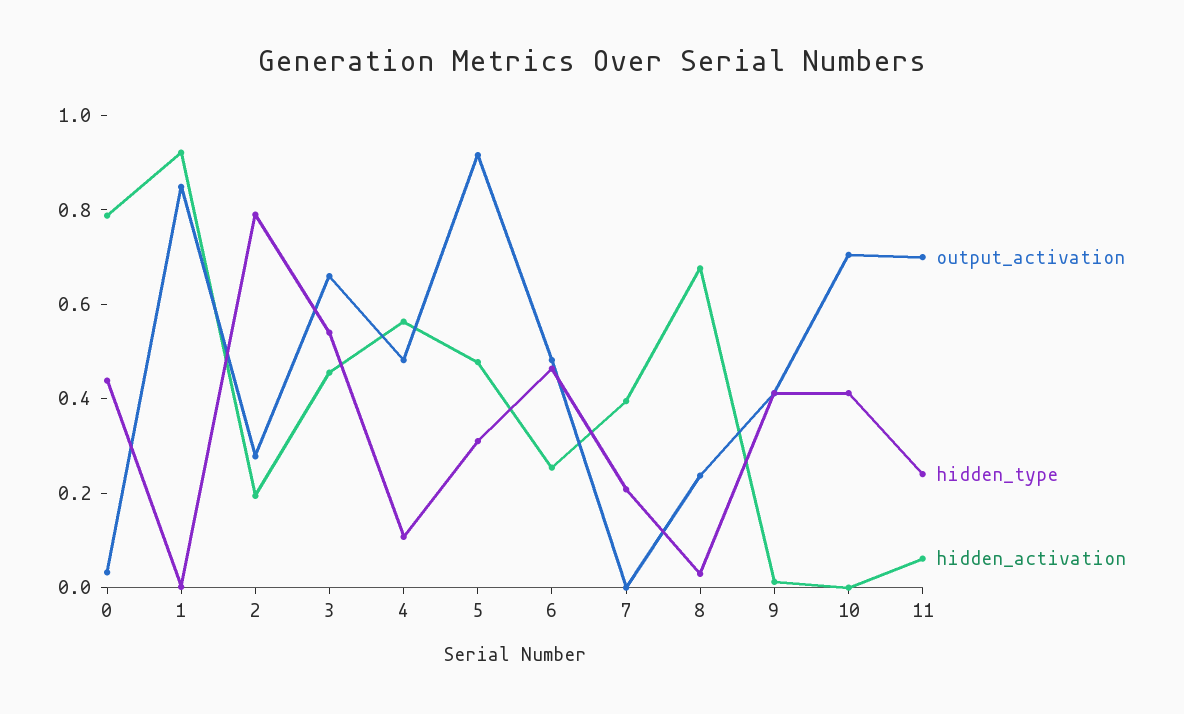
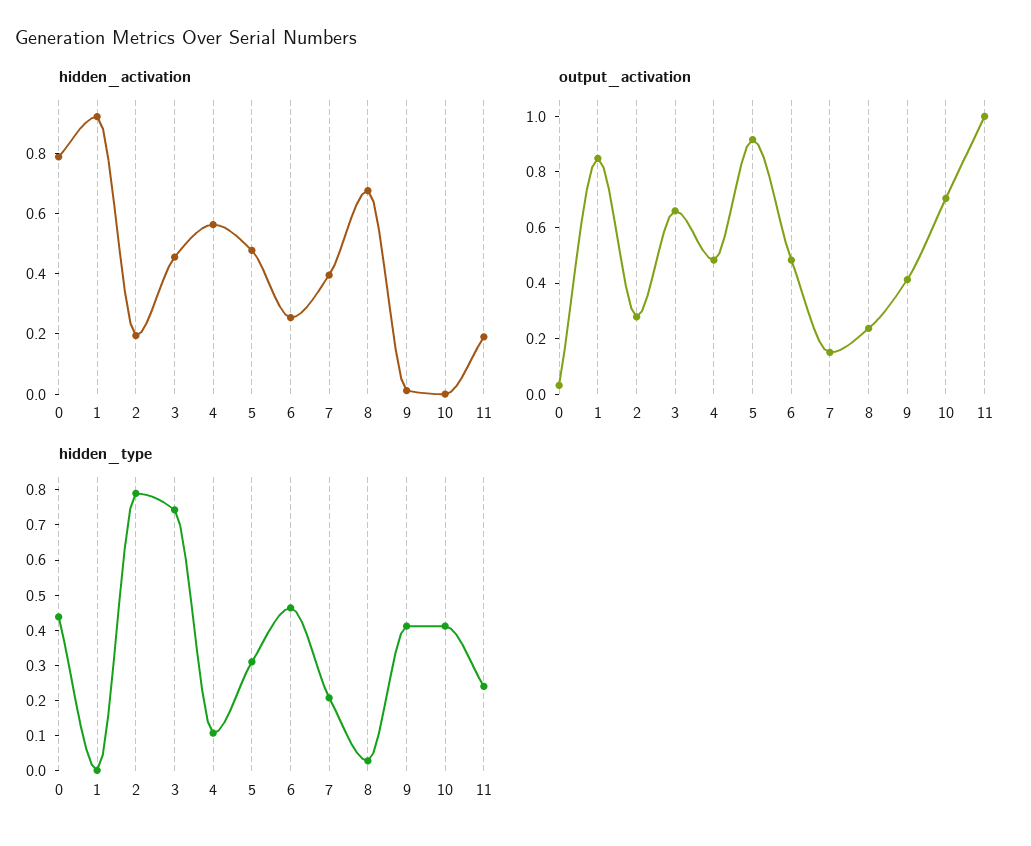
  {
    "output_activation": {
      "0": 0.05,
      "1": 0.85,
      "2": 0.3,
      "3": 0.65,
      "4": 0.5,
      "5": 0.9,
      "6": 0.5,
-     "7": 0,
+     "7": 0.15,
      "8": 0.25,
      "9": 0.4,
      "10": 0.7,
-     "11": 0.7
+     "11": 1
    },
    "hidden_type": {
      "0": 0.45,
      "1": 0,
      "2": 0.8,
-     "3": 0.55,
+     "3": 0.75,
      "4": 0.1,
      "5": 0.3,
      "6": 0.475,
      "7": 0.2,
      "8": 0.025,
      "9": 0.4,
      "10": 0.4,
      "11": 0.25
    },
    "hidden_activation": {
      "0": 0.8,
      "1": 0.9,
      "2": 0.2,
      "3": 0.45,
      "4": 0.55,
      "5": 0.5,
      "6": 0.25,
      "7": 0.4,
      "8": 0.7,
      "9": 0,
      "10": 0,
-     "11": 0.05
+     "11": 0.2
    }
  }

